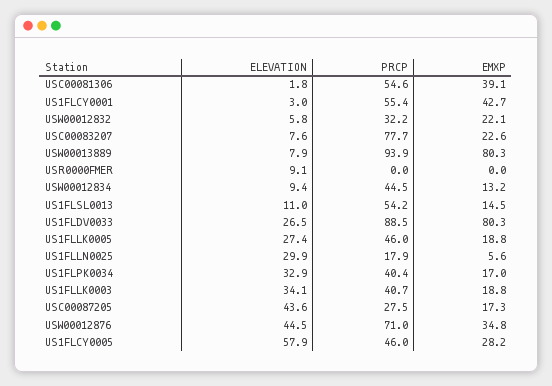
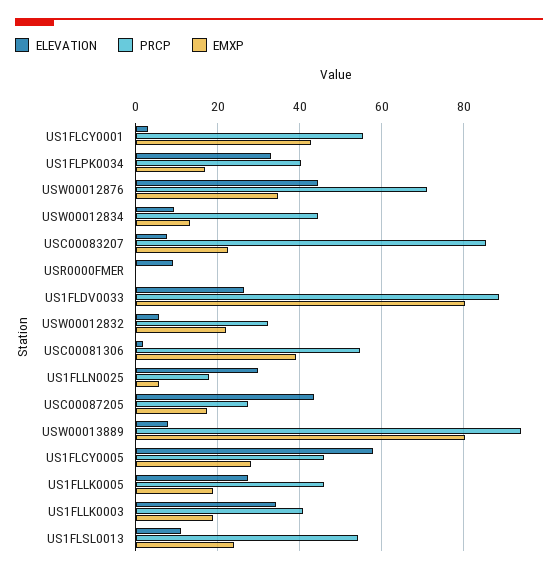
  {
    "ELEVATION": {
      "USC00081306": 1.8,
      "US1FLCY0001": 3,
      "USW00012832": 5.8,
      "USC00083207": 7.6,
      "USW00013889": 7.9,
      "USR0000FMER": 9.1,
      "USW00012834": 9.4,
      "US1FLSL0013": 11,
      "US1FLDV0033": 26.5,
      "US1FLLK0005": 27.4,
      "US1FLLN0025": 29.9,
      "US1FLPK0034": 32.9,
      "US1FLLK0003": 34.1,
      "USC00087205": 43.6,
      "USW00012876": 44.5,
      "US1FLCY0005": 57.9
    },
    "PRCP": {
      "USC00081306": 54.6,
      "US1FLCY0001": 55.4,
      "USW00012832": 32.2,
-     "USC00083207": 77.7,
+     "USC00083207": 86,
      "USW00013889": 93.9,
      "USR0000FMER": 0,
      "USW00012834": 44.5,
      "US1FLSL0013": 54.2,
      "US1FLDV0033": 88.5,
      "US1FLLK0005": 46,
      "US1FLLN0025": 17.9,
      "US1FLPK0034": 40.4,
      "US1FLLK0003": 40.7,
      "USC00087205": 27.5,
      "USW00012876": 71,
      "US1FLCY0005": 46
    },
    "EMXP": {
      "USC00081306": 39.1,
      "US1FLCY0001": 42.7,
      "USW00012832": 22.1,
      "USC00083207": 22.6,
      "USW00013889": 80.3,
      "USR0000FMER": 0,
      "USW00012834": 13.2,
-     "US1FLSL0013": 14.5,
+     "US1FLSL0013": 24,
      "US1FLDV0033": 80.3,
      "US1FLLK0005": 18.8,
      "US1FLLN0025": 5.6,
      "US1FLPK0034": 17,
      "US1FLLK0003": 18.8,
      "USC00087205": 17.3,
      "USW00012876": 34.8,
      "US1FLCY0005": 28.2
    }
  }

